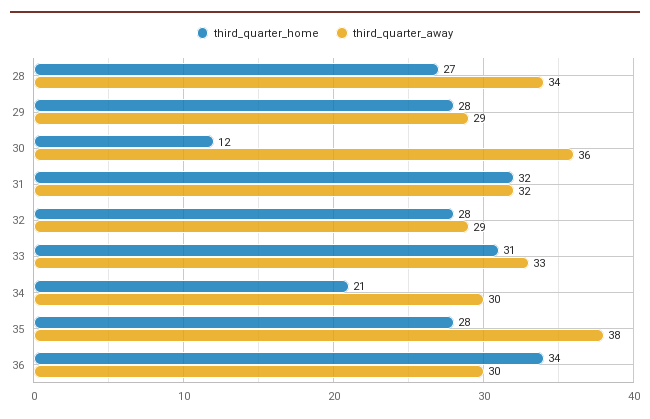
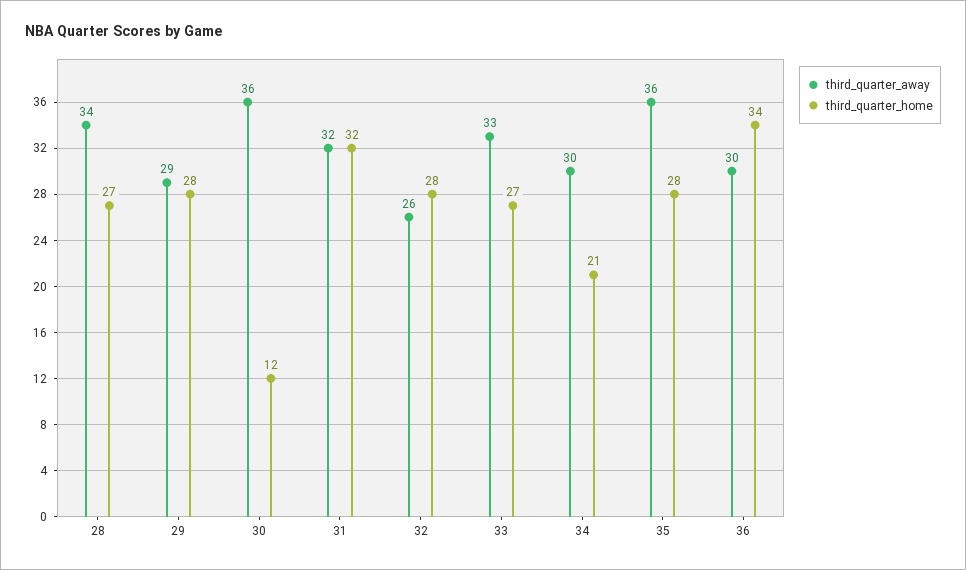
  {
    "third_quarter_home": {
      "28": 27,
      "29": 28,
      "30": 12,
      "31": 32,
      "32": 28,
-     "33": 31,
+     "33": 27,
      "34": 21,
      "35": 28,
      "36": 34
    },
    "third_quarter_away": {
      "28": 34,
      "29": 29,
      "30": 36,
      "31": 32,
-     "32": 29,
+     "32": 26,
      "33": 33,
      "34": 30,
-     "35": 38,
+     "35": 36,
      "36": 30
    }
  }

